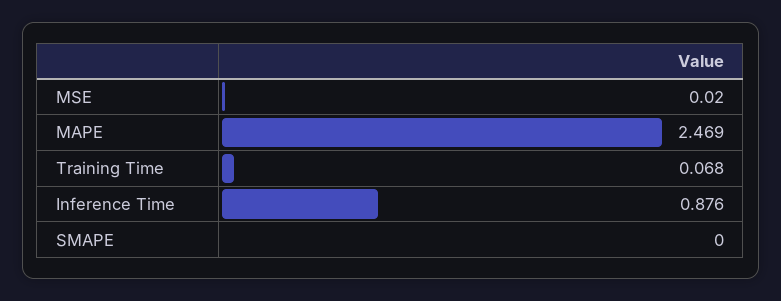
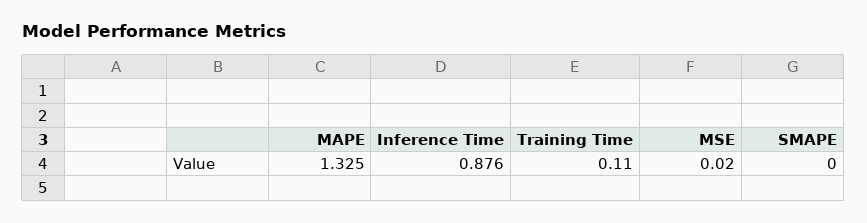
  {
    "MSE": 0.02,
-   "MAPE": 2.469,
+   "MAPE": 1.325,
-   "Training Time": 0.068,
+   "Training Time": 0.11,
    "Inference Time": 0.876,
    "SMAPE": 0
  }

